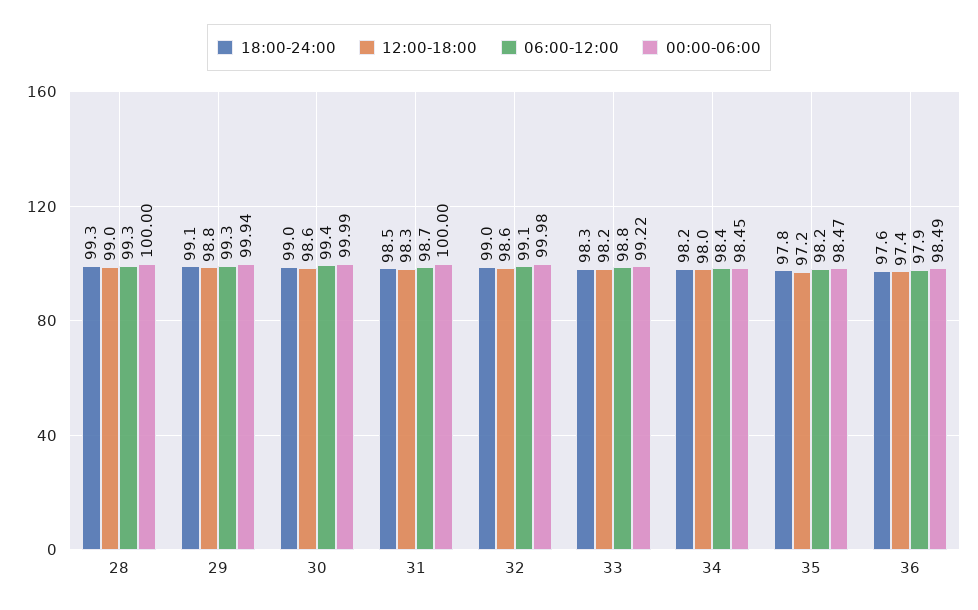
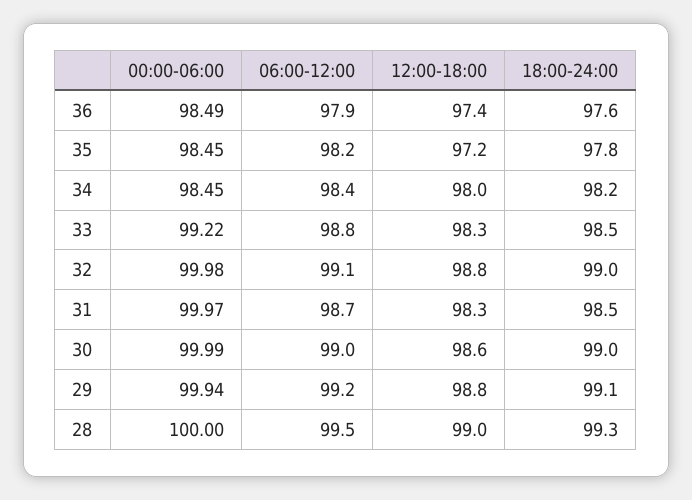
  {
    "18:00-24:00": {
      "28": 99.3,
      "29": 99.1,
      "30": 99,
      "31": 98.5,
      "32": 99,
-     "33": 98.3,
+     "33": 98.5,
      "34": 98.2,
      "35": 97.8,
      "36": 97.6
    },
    "12:00-18:00": {
      "28": 99,
      "29": 98.8,
      "30": 98.6,
      "31": 98.3,
-     "32": 98.6,
+     "32": 98.8,
-     "33": 98.2,
+     "33": 98.3,
      "34": 98,
      "35": 97.2,
      "36": 97.4
    },
    "06:00-12:00": {
-     "28": 99.3,
+     "28": 99.5,
-     "29": 99.3,
+     "29": 99.2,
-     "30": 99.4,
+     "30": 99,
      "31": 98.7,
      "32": 99.1,
      "33": 98.8,
      "34": 98.4,
      "35": 98.2,
      "36": 97.9
    },
    "00:00-06:00": {
      "28": 100,
      "29": 99.94,
      "30": 99.99,
-     "31": 100,
+     "31": 99.97,
      "32": 99.98,
      "33": 99.22,
      "34": 98.45,
-     "35": 98.47,
+     "35": 98.45,
      "36": 98.49
    }
  }

